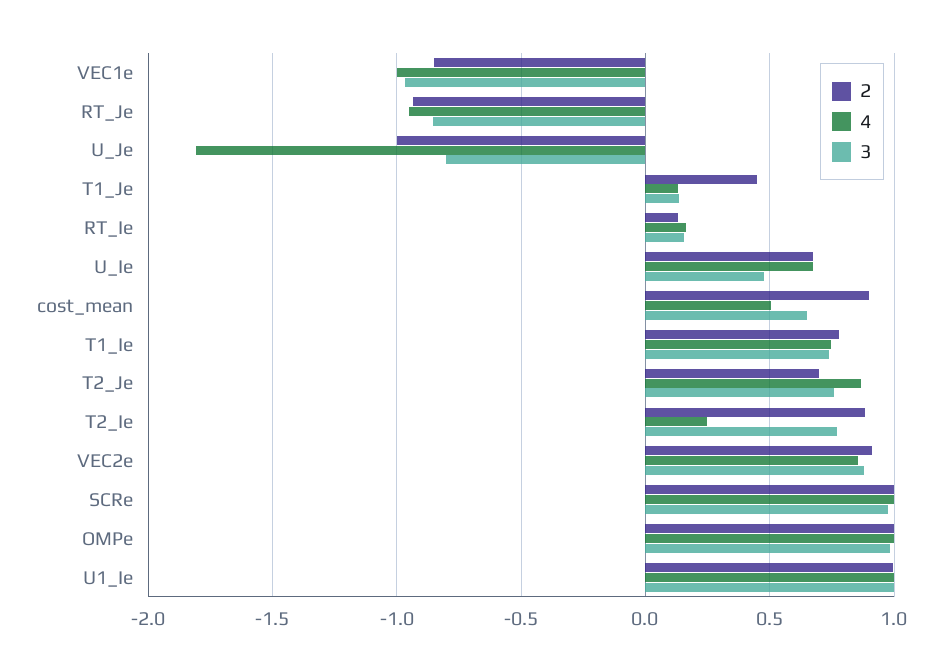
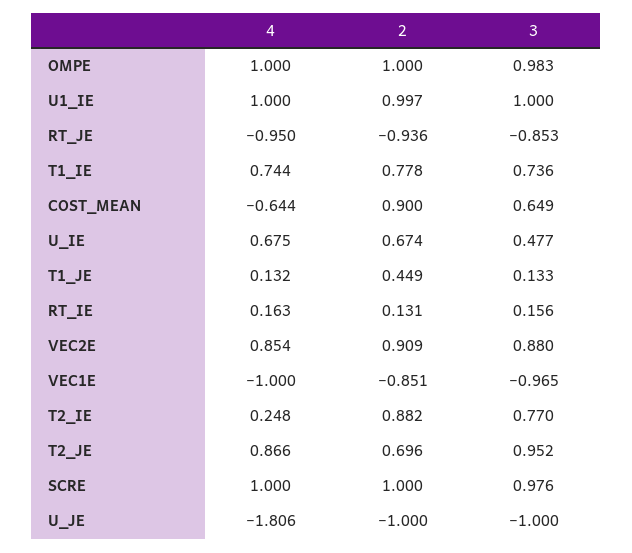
  {
    "2": {
      "VEC1e": -0.851,
      "RT_Je": -0.936,
      "U_Je": -1,
      "T1_Je": 0.449,
      "RT_Ie": 0.131,
      "U_Ie": 0.674,
      "cost_mean": 0.9,
      "T1_Ie": 0.778,
      "T2_Je": 0.696,
      "T2_Ie": 0.882,
      "VEC2e": 0.909,
      "SCRe": 1,
      "OMPe": 1,
      "U1_Ie": 0.997
    },
    "4": {
      "VEC1e": -1,
      "RT_Je": -0.95,
      "U_Je": -1.806,
      "T1_Je": 0.132,
      "RT_Ie": 0.163,
      "U_Ie": 0.675,
-     "cost_mean": 0.5,
+     "cost_mean": -0.644,
      "T1_Ie": 0.744,
      "T2_Je": 0.866,
      "T2_Ie": 0.248,
      "VEC2e": 0.854,
      "SCRe": 1,
      "OMPe": 1,
      "U1_Ie": 1
    },
    "3": {
      "VEC1e": -0.965,
      "RT_Je": -0.853,
-     "U_Je": -0.8,
+     "U_Je": -1,
      "T1_Je": 0.133,
      "RT_Ie": 0.156,
      "U_Ie": 0.477,
      "cost_mean": 0.649,
      "T1_Ie": 0.736,
-     "T2_Je": 0.75,
+     "T2_Je": 0.952,
      "T2_Ie": 0.77,
      "VEC2e": 0.88,
      "SCRe": 0.976,
      "OMPe": 0.983,
      "U1_Ie": 1
    }
  }

